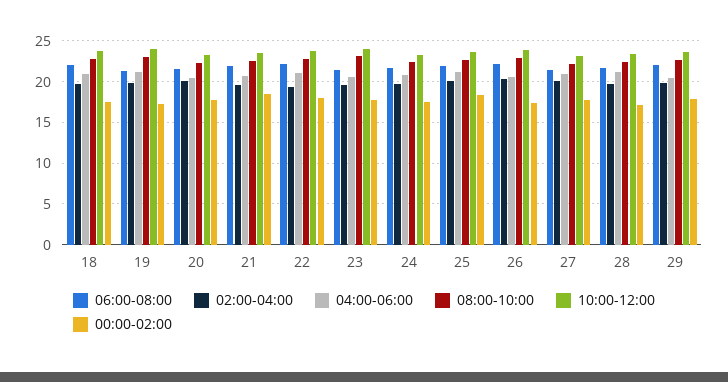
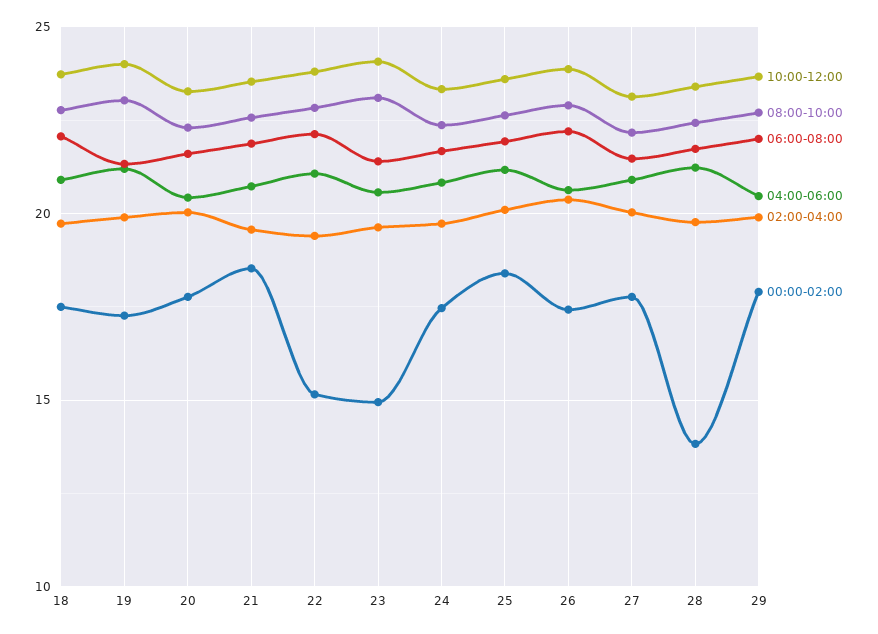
  {
    "06:00-08:00": {
      "18": 22,
      "19": 21.5,
      "20": 21.5,
      "21": 22,
      "22": 22,
      "23": 21.5,
      "24": 21.5,
      "25": 22,
      "26": 22,
      "27": 21.5,
      "28": 21.5,
      "29": 22
    },
    "02:00-04:00": {
      "18": 19.5,
      "19": 20,
      "20": 20,
      "21": 19.5,
      "22": 19.5,
      "23": 19.5,
      "24": 19.5,
      "25": 20,
      "26": 20.5,
      "27": 20,
      "28": 20,
      "29": 20
    },
    "04:00-06:00": {
      "18": 21,
      "19": 21,
      "20": 20.5,
      "21": 20.5,
      "22": 21,
      "23": 20.5,
      "24": 21,
      "25": 21,
      "26": 20.5,
      "27": 21,
      "28": 21,
      "29": 20.5
    },
    "08:00-10:00": {
      "18": 23,
      "19": 23,
      "20": 22.5,
      "21": 22.5,
      "22": 23,
      "23": 23,
      "24": 22.5,
      "25": 22.5,
      "26": 23,
      "27": 22,
      "28": 22.5,
      "29": 22.5
    },
    "10:00-12:00": {
      "18": 23.5,
      "19": 24,
      "20": 23.5,
      "21": 23.5,
      "22": 24,
      "23": 24,
      "24": 23.5,
      "25": 23.5,
      "26": 24,
      "27": 23,
      "28": 23.5,
      "29": 23.5
    },
    "00:00-02:00": {
      "18": 17.5,
      "19": 17.5,
      "20": 18,
      "21": 18.5,
-     "22": 18,
+     "22": 15,
-     "23": 18,
+     "23": 15,
      "24": 17.5,
      "25": 18.5,
      "26": 17.5,
      "27": 18,
-     "28": 17,
+     "28": 14,
      "29": 18
    }
  }

